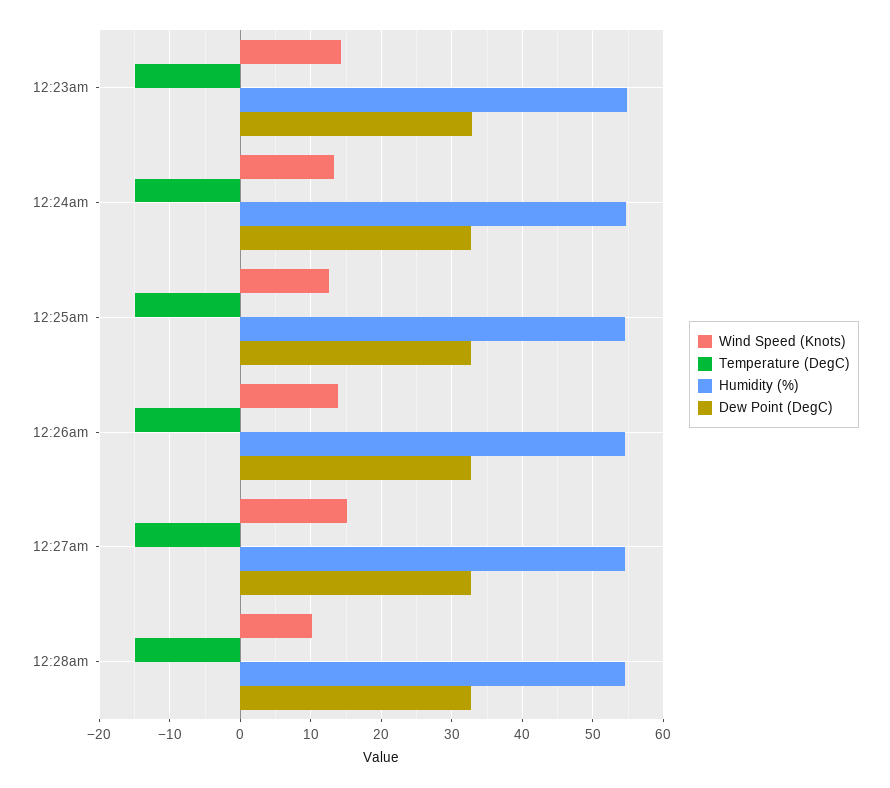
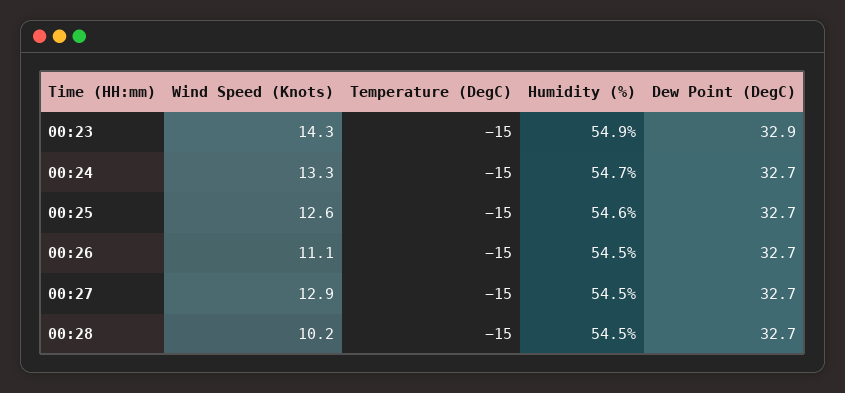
  {
    "Wind Speed (Knots)": {
      "12:23am": 14.3,
      "12:24am": 13.3,
      "12:25am": 12.6,
-     "12:26am": 14,
+     "12:26am": 11.1,
-     "12:27am": 15,
+     "12:27am": 12.9,
      "12:28am": 10.2
    },
    "Temperature (DegC)": {
      "12:23am": -15,
      "12:24am": -15,
      "12:25am": -15,
      "12:26am": -15,
      "12:27am": -15,
      "12:28am": -15
    },
    "Humidity (%)": {
      "12:23am": 54.9,
      "12:24am": 54.7,
      "12:25am": 54.6,
      "12:26am": 54.5,
      "12:27am": 54.5,
      "12:28am": 54.5
    },
    "Dew Point (DegC)": {
      "12:23am": 32.9,
      "12:24am": 32.7,
      "12:25am": 32.7,
      "12:26am": 32.7,
      "12:27am": 32.7,
      "12:28am": 32.7
    }
  }

